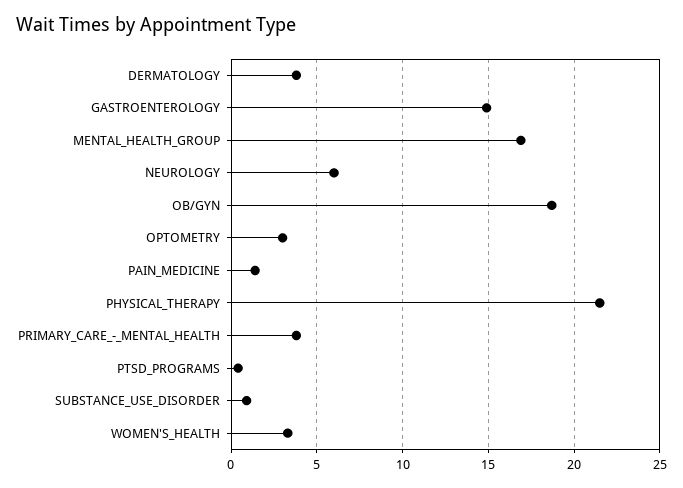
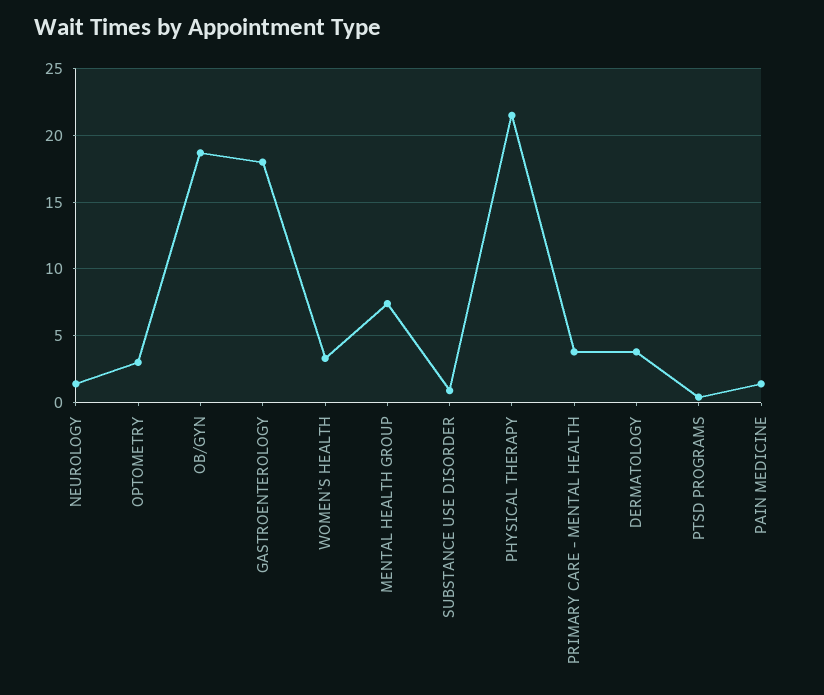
  {
    "DERMATOLOGY": 4,
-   "GASTROENTEROLOGY": 15,
+   "GASTROENTEROLOGY": 18,
-   "MENTAL_HEALTH_GROUP": 17,
+   "MENTAL_HEALTH_GROUP": 7.5,
-   "NEUROLOGY": 6,
+   "NEUROLOGY": 1.5,
    "OB/GYN": 18.5,
    "OPTOMETRY": 3,
    "PAIN_MEDICINE": 1.5,
    "PHYSICAL_THERAPY": 21.5,
    "PRIMARY_CARE_-_MENTAL_HEALTH": 4,
    "PTSD_PROGRAMS": 0.5,
    "SUBSTANCE_USE_DISORDER": 1,
    "WOMEN'S_HEALTH": 3.5
  }

